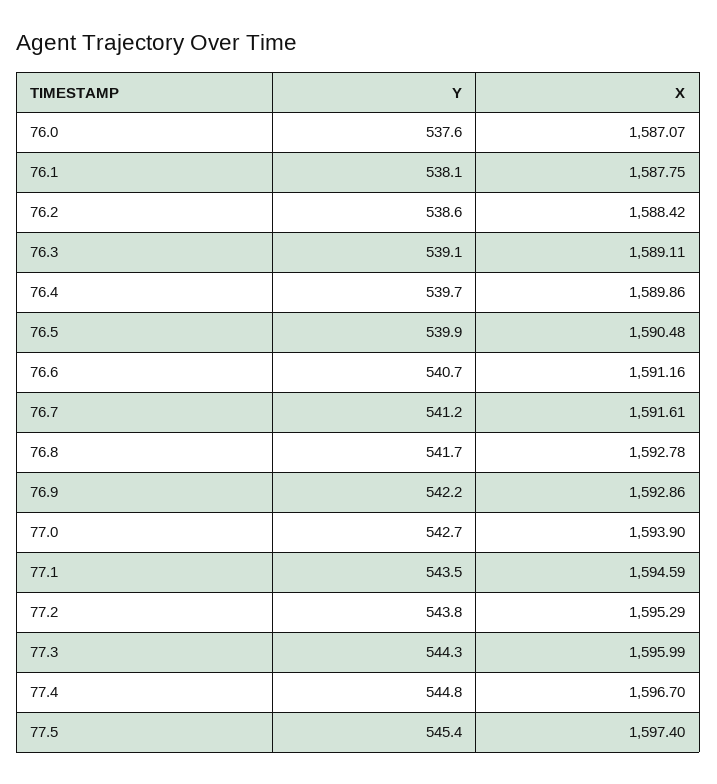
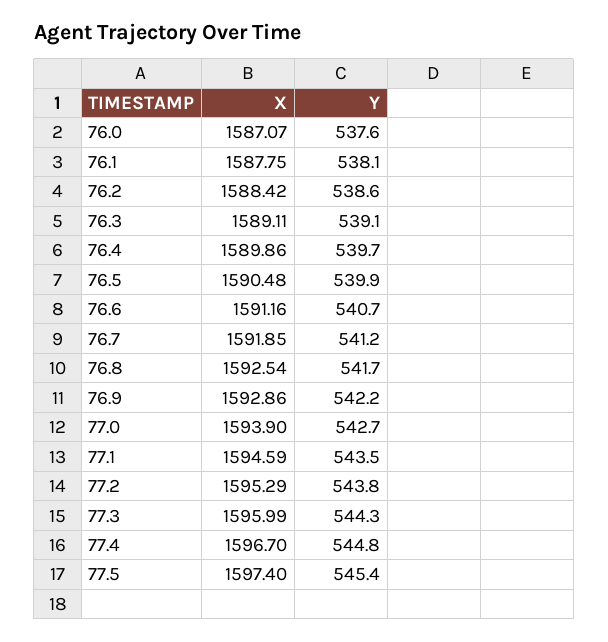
  {
    "Y": {
      "76.0": 537.6,
      "76.1": 538.1,
      "76.2": 538.6,
      "76.3": 539.1,
      "76.4": 539.7,
      "76.5": 539.9,
      "76.6": 540.7,
      "76.7": 541.2,
      "76.8": 541.7,
      "76.9": 542.2,
      "77.0": 542.7,
      "77.1": 543.5,
      "77.2": 543.8,
      "77.3": 544.3,
      "77.4": 544.8,
      "77.5": 545.4
    },
    "X": {
      "76.0": 1587.07,
      "76.1": 1587.75,
      "76.2": 1588.42,
      "76.3": 1589.11,
      "76.4": 1589.86,
      "76.5": 1590.48,
      "76.6": 1591.16,
-     "76.7": 1591.61,
+     "76.7": 1591.85,
-     "76.8": 1592.78,
+     "76.8": 1592.54,
      "76.9": 1592.86,
      "77.0": 1593.9,
      "77.1": 1594.59,
      "77.2": 1595.29,
      "77.3": 1595.99,
      "77.4": 1596.7,
      "77.5": 1597.4
    }
  }

